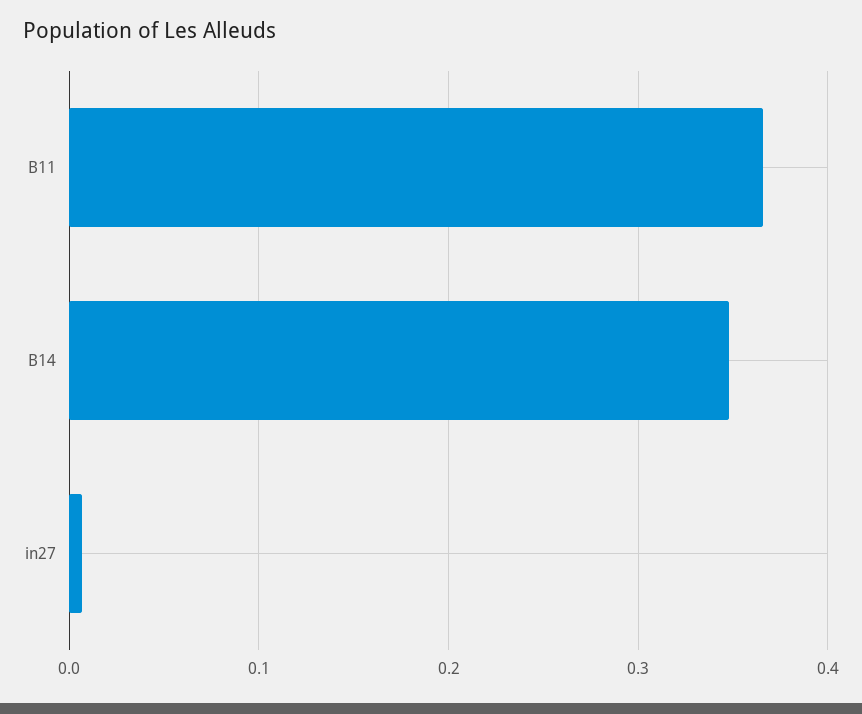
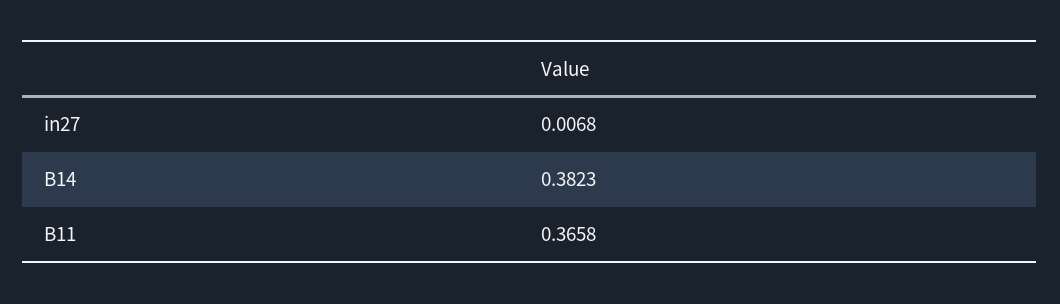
  {
    "B11": 0.3658,
-   "B14": 0.35,
+   "B14": 0.3823,
    "in27": 0.0068
  }

